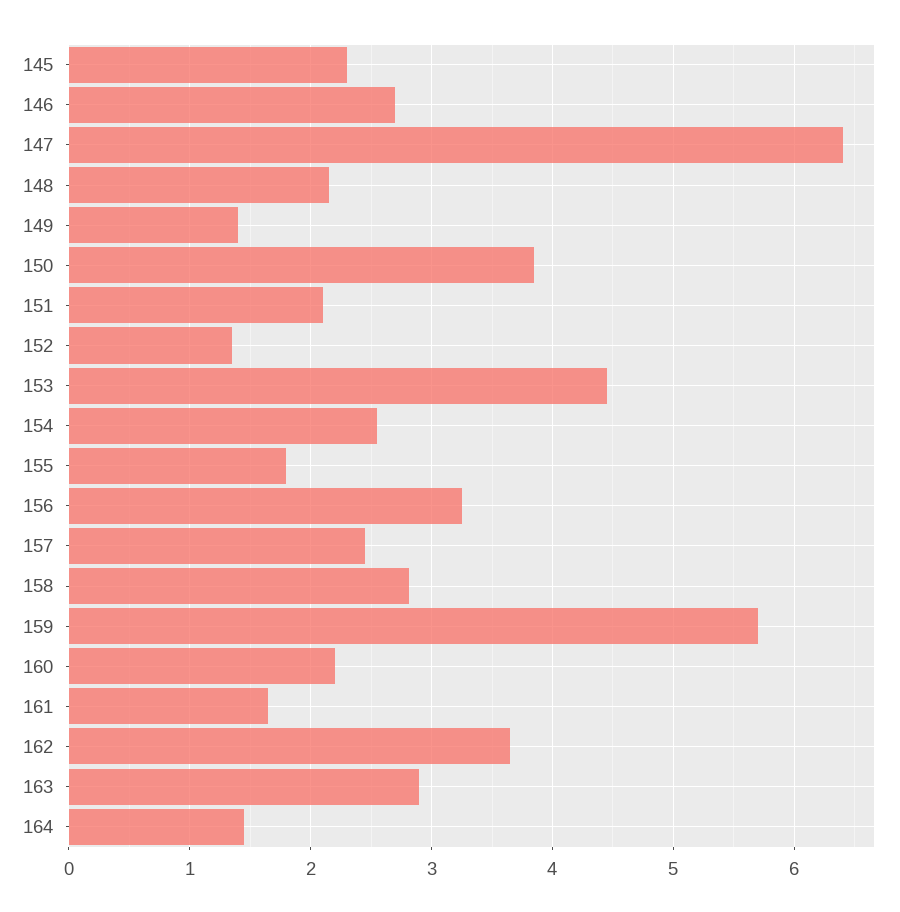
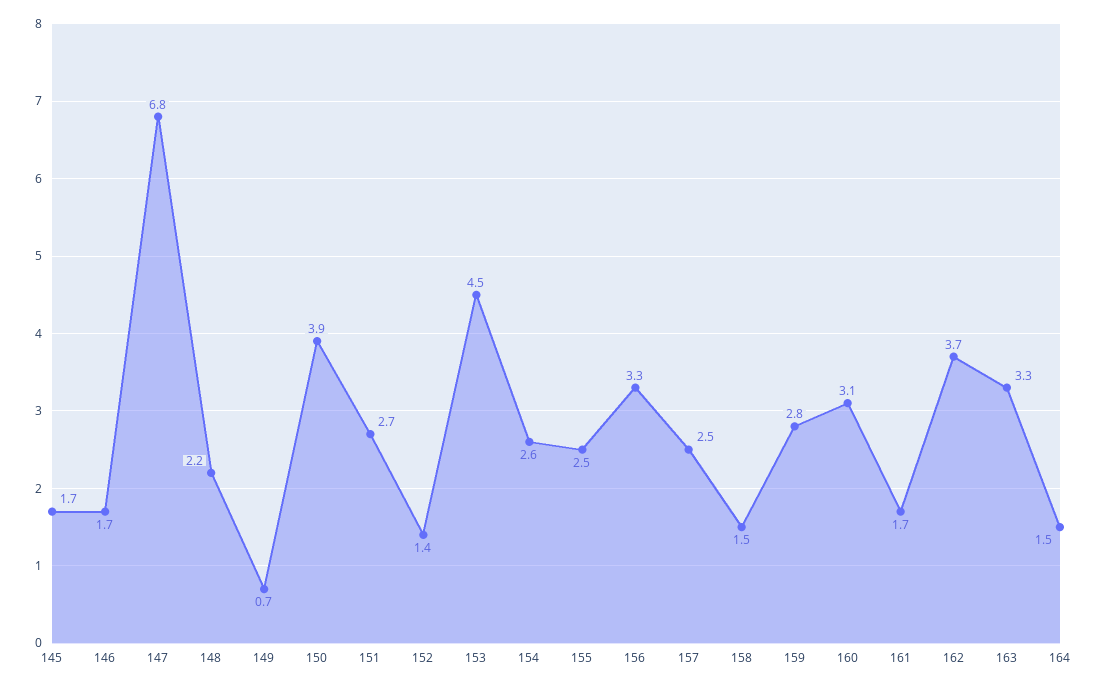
  {
-   "145": 2.3,
+   "145": 1.7,
-   "146": 2.7,
+   "146": 1.7,
-   "147": 6.4,
+   "147": 6.8,
    "148": 2.2,
-   "149": 1.4,
+   "149": 0.7,
    "150": 3.9,
-   "151": 2.1,
+   "151": 2.7,
    "152": 1.4,
    "153": 4.5,
    "154": 2.6,
-   "155": 1.8,
+   "155": 2.5,
    "156": 3.3,
    "157": 2.5,
-   "158": 2.8,
+   "158": 1.5,
-   "159": 5.7,
+   "159": 2.8,
-   "160": 2.2,
+   "160": 3.1,
    "161": 1.7,
    "162": 3.7,
-   "163": 2.9,
+   "163": 3.3,
    "164": 1.5
  }

